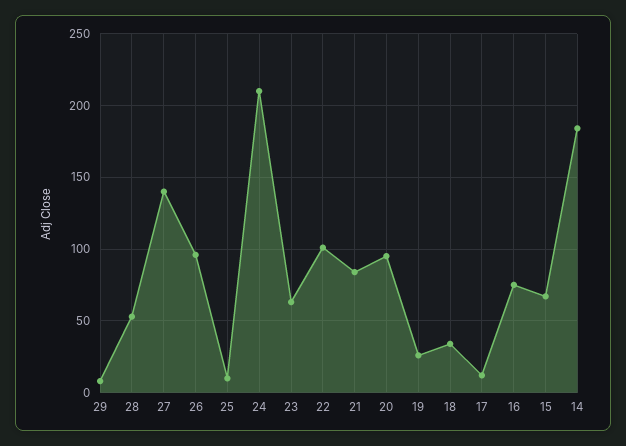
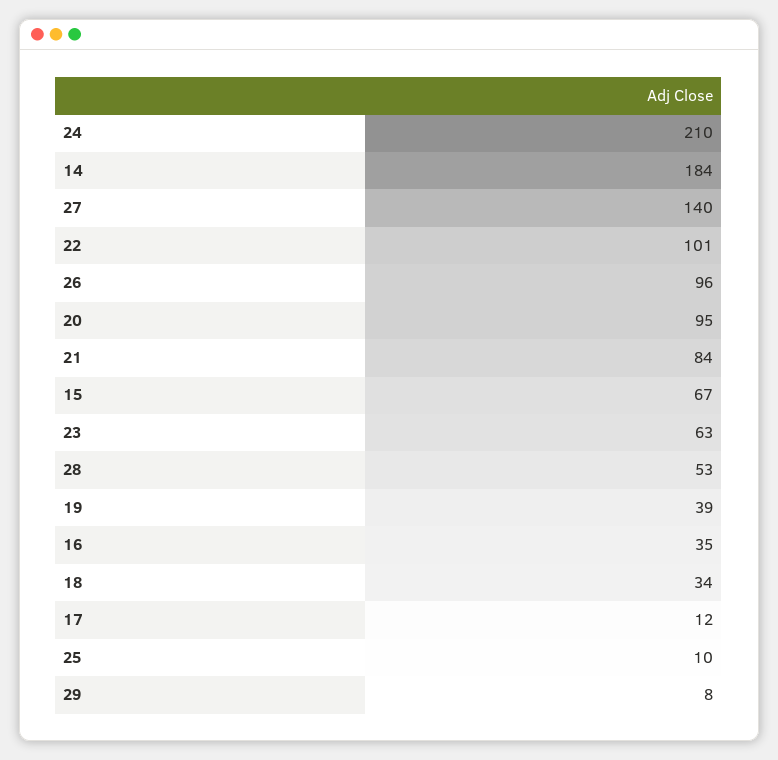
  {
    "29": 8,
    "28": 53,
    "27": 140,
    "26": 96,
    "25": 10,
    "24": 210,
    "23": 63,
    "22": 101,
    "21": 84,
    "20": 95,
-   "19": 25,
+   "19": 39,
    "18": 34,
    "17": 12,
-   "16": 75,
+   "16": 35,
    "15": 67,
    "14": 184
  }

